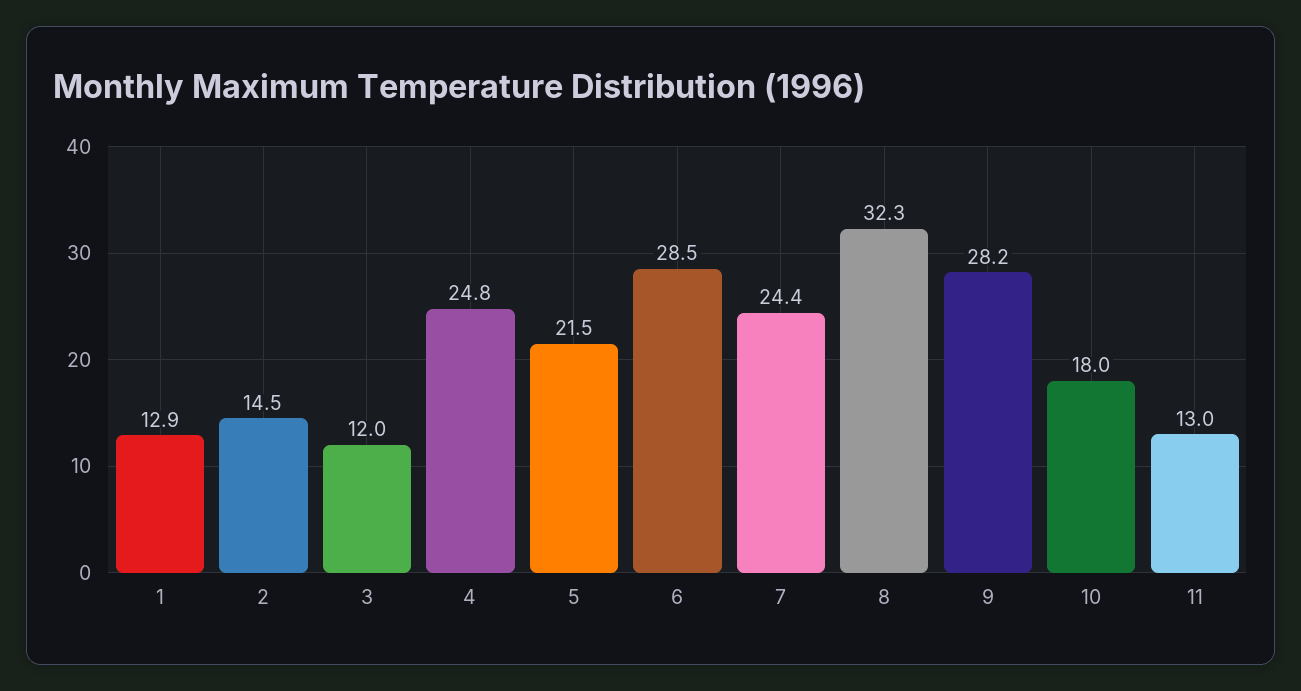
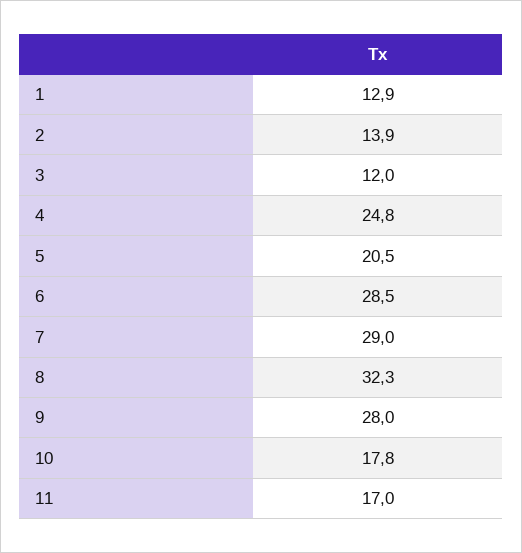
  {
    "1": 12.9,
-   "2": 14.5,
+   "2": 13.9,
    "3": 12,
    "4": 24.8,
-   "5": 21.5,
+   "5": 20.5,
    "6": 28.5,
-   "7": 24.4,
+   "7": 29,
    "8": 32.3,
-   "9": 28.2,
+   "9": 28,
-   "10": 18,
+   "10": 17.8,
-   "11": 13
+   "11": 17
  }

